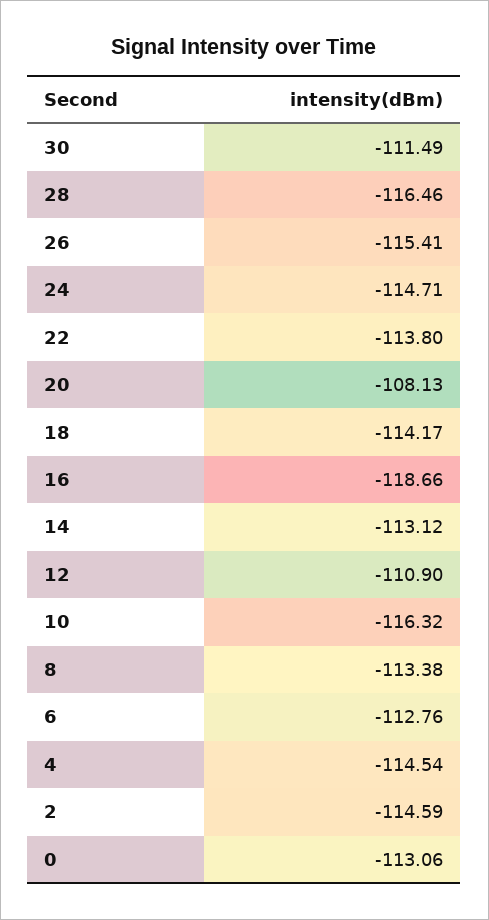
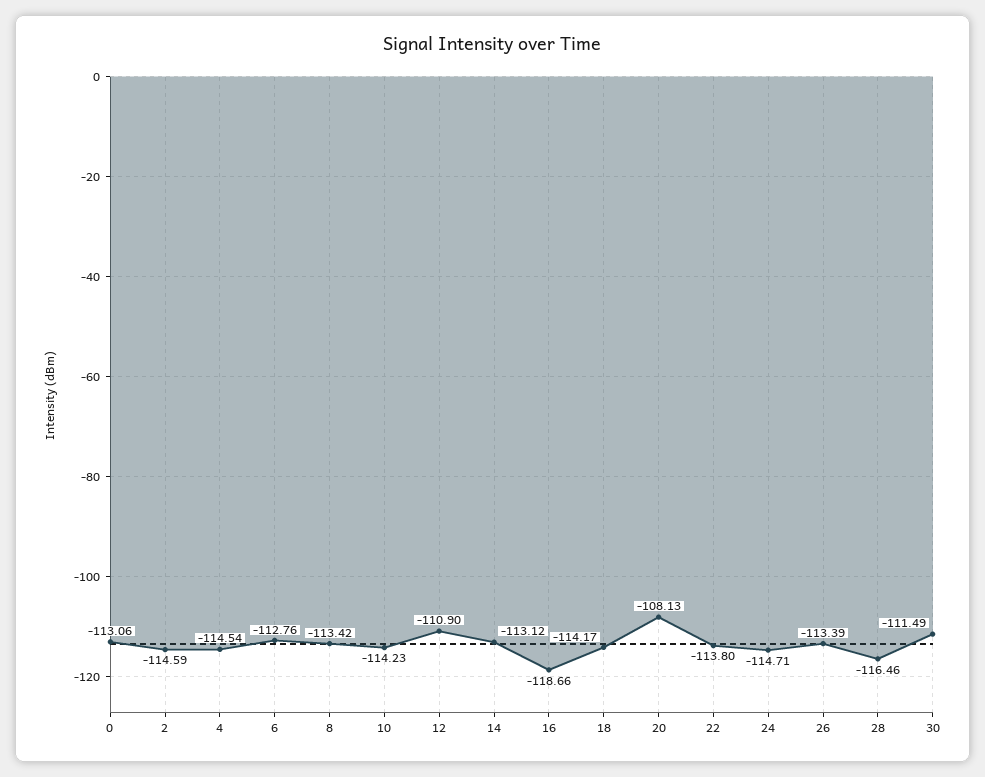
  {
    "30": -111.49,
    "28": -116.46,
-   "26": -115.41,
+   "26": -113.39,
    "24": -114.71,
    "22": -113.8,
    "20": -108.13,
    "18": -114.17,
    "16": -118.66,
    "14": -113.12,
    "12": -110.9,
-   "10": -116.32,
+   "10": -114.23,
-   "8": -113.38,
+   "8": -113.42,
    "6": -112.76,
    "4": -114.54,
    "2": -114.59,
    "0": -113.06
  }

